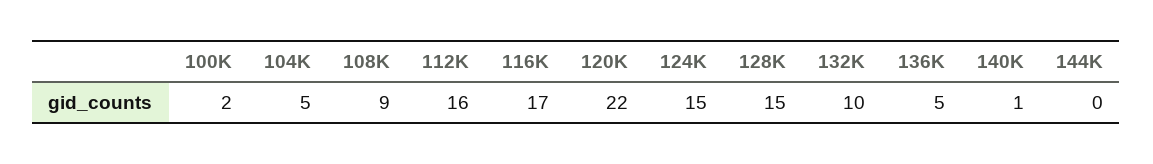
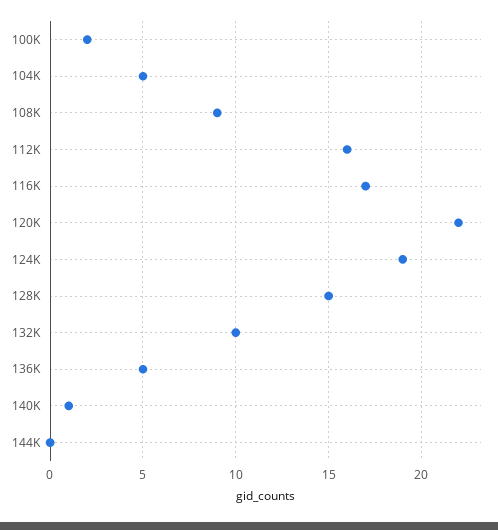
  {
    "100K": 2,
    "104K": 5,
    "108K": 9,
    "112K": 16,
    "116K": 17,
    "120K": 22,
-   "124K": 15,
+   "124K": 19,
    "128K": 15,
    "132K": 10,
    "136K": 5,
    "140K": 1,
    "144K": 0
  }

